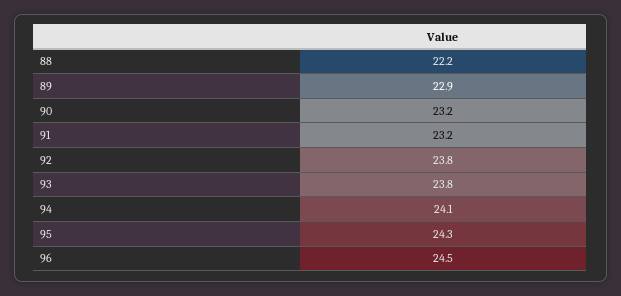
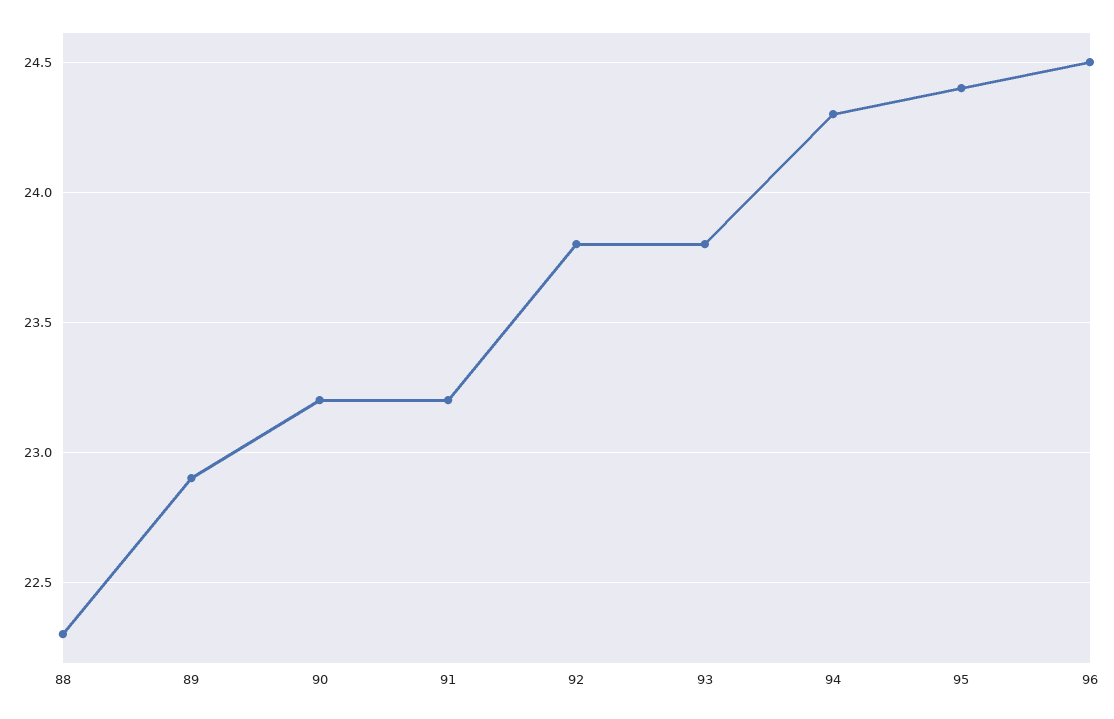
  {
-   "88": 22.2,
+   "88": 22.3,
    "89": 22.9,
    "90": 23.2,
    "91": 23.2,
    "92": 23.8,
    "93": 23.8,
-   "94": 24.1,
+   "94": 24.3,
-   "95": 24.3,
+   "95": 24.4,
    "96": 24.5
  }

